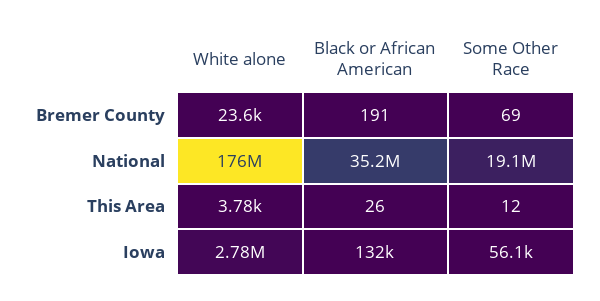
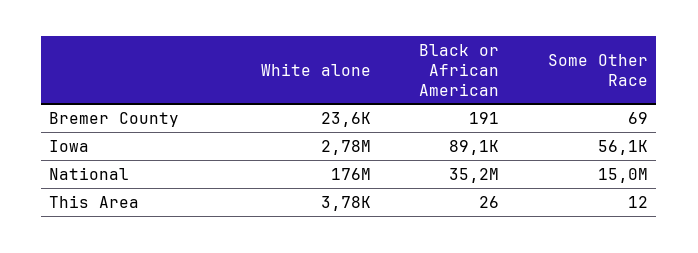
  {
    "White alone": {
      "Bremer County": 23600,
      "National": 176000000,
      "This Area": 3780,
      "Iowa": 2780000
    },
    "Black or African American": {
      "Bremer County": 191,
      "National": 35200000,
      "This Area": 26,
-     "Iowa": 132000
+     "Iowa": 89100
    },
    "Some Other Race": {
      "Bremer County": 69,
-     "National": 19100000,
+     "National": 15000000,
      "This Area": 12,
      "Iowa": 56100
    }
  }

